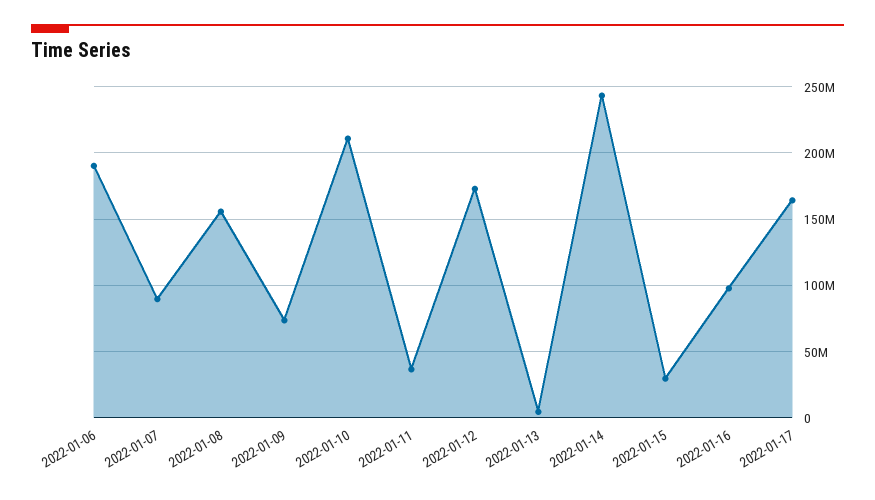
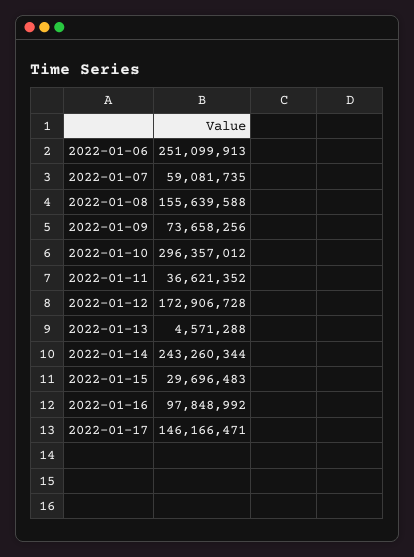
  {
-   "2022-01-06": 190000000,
+   "2022-01-06": 251099913,
-   "2022-01-07": 90000000,
+   "2022-01-07": 59081735,
    "2022-01-08": 155639588,
    "2022-01-09": 73658256,
-   "2022-01-10": 210000000,
+   "2022-01-10": 296357012,
    "2022-01-11": 36621352,
    "2022-01-12": 172906728,
    "2022-01-13": 4571288,
    "2022-01-14": 243260344,
    "2022-01-15": 29696483,
    "2022-01-16": 97848992,
-   "2022-01-17": 165000000
+   "2022-01-17": 146166471
  }

